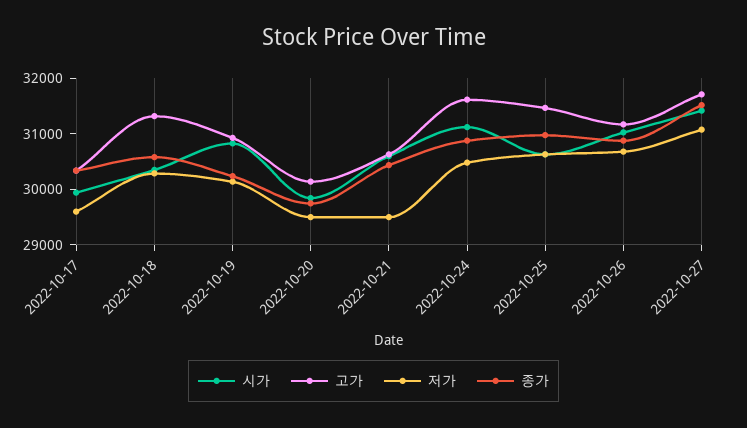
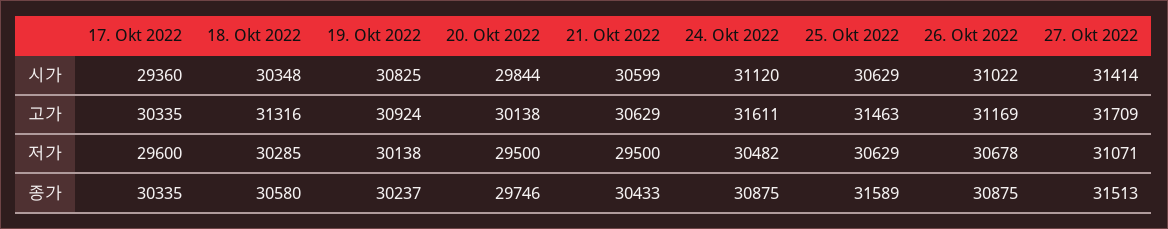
  {
    "시가": {
-     "2022-10-17": 30000,
+     "2022-10-17": 29360,
      "2022-10-18": 30348,
      "2022-10-19": 30825,
      "2022-10-20": 29844,
      "2022-10-21": 30599,
      "2022-10-24": 31120,
      "2022-10-25": 30629,
      "2022-10-26": 31022,
      "2022-10-27": 31414
    },
    "고가": {
      "2022-10-17": 30335,
      "2022-10-18": 31316,
      "2022-10-19": 30924,
      "2022-10-20": 30138,
      "2022-10-21": 30629,
      "2022-10-24": 31611,
      "2022-10-25": 31463,
      "2022-10-26": 31169,
      "2022-10-27": 31709
    },
    "저가": {
      "2022-10-17": 29600,
      "2022-10-18": 30285,
      "2022-10-19": 30138,
      "2022-10-20": 29500,
      "2022-10-21": 29500,
      "2022-10-24": 30482,
      "2022-10-25": 30629,
      "2022-10-26": 30678,
      "2022-10-27": 31071
    },
    "종가": {
      "2022-10-17": 30335,
      "2022-10-18": 30580,
      "2022-10-19": 30237,
      "2022-10-20": 29746,
      "2022-10-21": 30433,
      "2022-10-24": 30875,
-     "2022-10-25": 31000,
+     "2022-10-25": 31589,
      "2022-10-26": 30875,
      "2022-10-27": 31513
    }
  }

